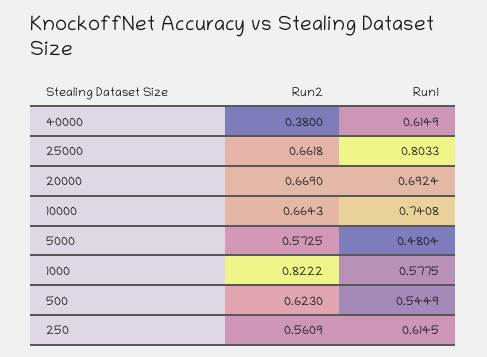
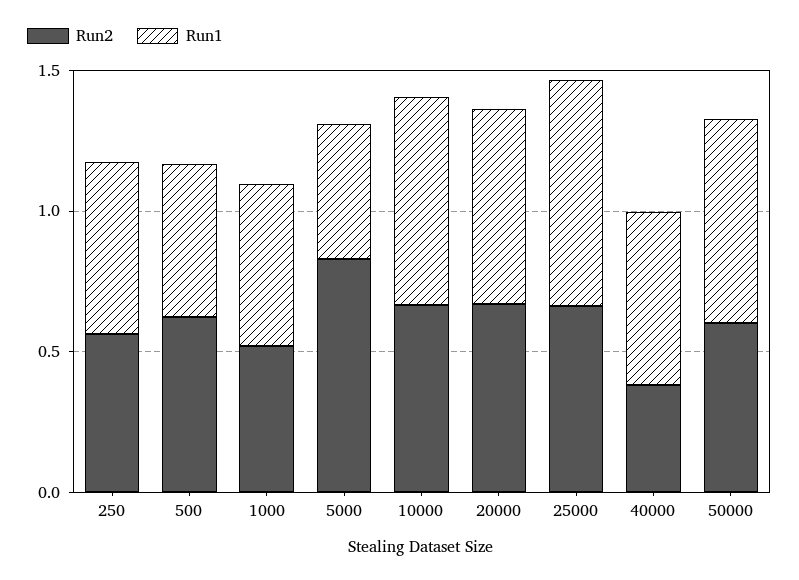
  {
    "Run2": {
      "40000": 0.38,
      "25000": 0.6618,
      "20000": 0.669,
      "10000": 0.6643,
-     "5000": 0.5725,
+     "5000": 0.8,
-     "1000": 0.8222,
+     "1000": 0.5,
      "500": 0.623,
-     "250": 0.5609
+     "250": 0.5609,
+     "50000": 0.6
    },
    "Run1": {
      "40000": 0.6149,
      "25000": 0.8033,
      "20000": 0.6924,
      "10000": 0.7408,
      "5000": 0.4804,
      "1000": 0.5775,
      "500": 0.5449,
-     "250": 0.6145
+     "250": 0.6145,
+     "50000": 0.7
    }
  }

